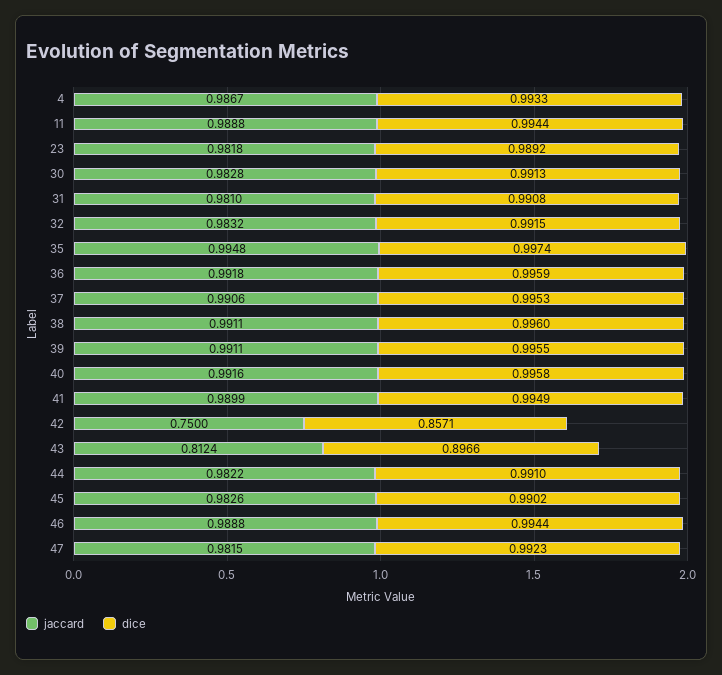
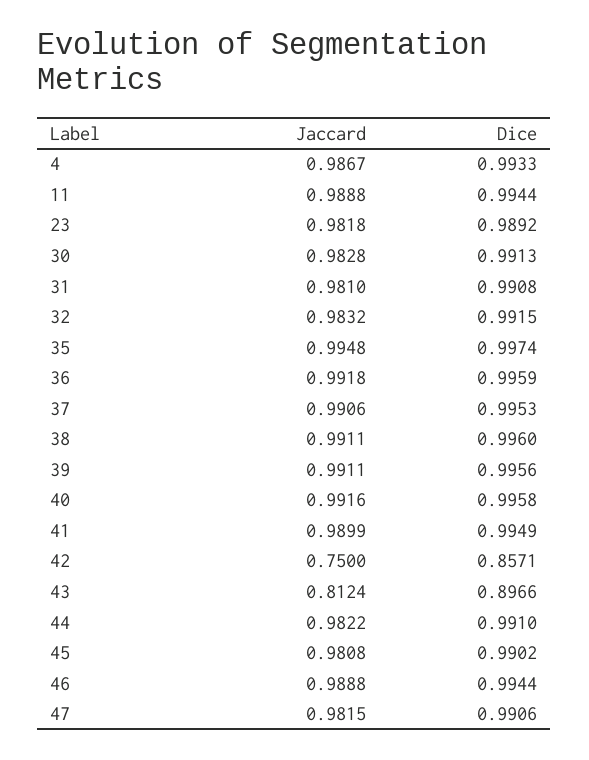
  {
    "jaccard": {
      "4": 0.9867,
      "11": 0.9888,
      "23": 0.9818,
      "30": 0.9828,
      "31": 0.981,
      "32": 0.9832,
      "35": 0.9948,
      "36": 0.9918,
      "37": 0.9906,
      "38": 0.9911,
      "39": 0.9911,
      "40": 0.9916,
      "41": 0.9899,
      "42": 0.75,
      "43": 0.8124,
      "44": 0.9822,
-     "45": 0.9826,
+     "45": 0.9808,
      "46": 0.9888,
      "47": 0.9815
    },
    "dice": {
      "4": 0.9933,
      "11": 0.9944,
      "23": 0.9892,
      "30": 0.9913,
      "31": 0.9908,
      "32": 0.9915,
      "35": 0.9974,
      "36": 0.9959,
      "37": 0.9953,
      "38": 0.996,
-     "39": 0.9955,
+     "39": 0.9956,
      "40": 0.9958,
      "41": 0.9949,
      "42": 0.8571,
      "43": 0.8966,
      "44": 0.991,
      "45": 0.9902,
      "46": 0.9944,
-     "47": 0.9923
+     "47": 0.9906
    }
  }

